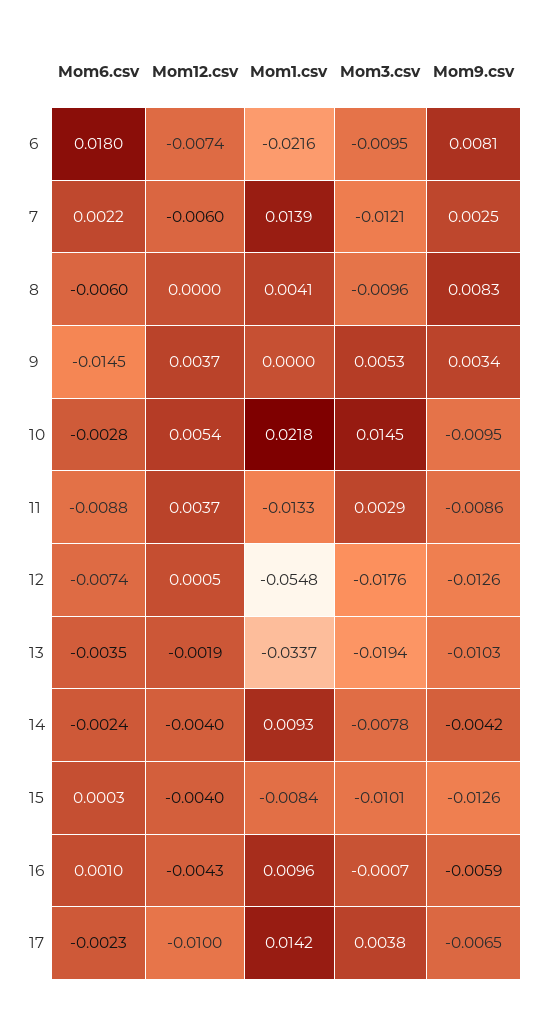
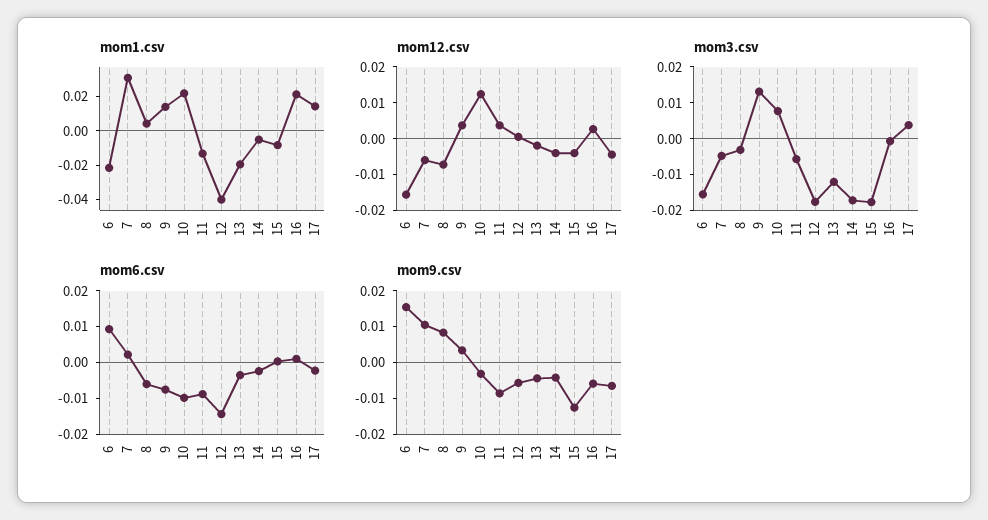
  {
    "Mom6.csv": {
-     "6": 0.018,
+     "6": 0.01,
      "7": 0.0022,
      "8": -0.006,
-     "9": -0.0145,
+     "9": -0.0075,
-     "10": -0.0028,
+     "10": -0.01,
      "11": -0.0088,
-     "12": -0.0074,
+     "12": -0.015,
      "13": -0.0035,
      "14": -0.0024,
      "15": 0.0003,
      "16": 0.001,
      "17": -0.0023
    },
    "Mom12.csv": {
-     "6": -0.0074,
+     "6": -0.015,
      "7": -0.006,
-     "8": 0,
+     "8": -0.0075,
      "9": 0.0037,
-     "10": 0.0054,
+     "10": 0.0125,
      "11": 0.0037,
      "12": 0.0005,
      "13": -0.0019,
      "14": -0.004,
      "15": -0.004,
-     "16": -0.0043,
+     "16": 0.0025,
-     "17": -0.01
+     "17": -0.005
    },
    "Mom1.csv": {
      "6": -0.0216,
-     "7": 0.0139,
+     "7": 0.03,
      "8": 0.0041,
-     "9": 0,
+     "9": 0.015,
      "10": 0.0218,
      "11": -0.0133,
-     "12": -0.0548,
+     "12": -0.04,
-     "13": -0.0337,
+     "13": -0.02,
-     "14": 0.0093,
+     "14": -0.005,
      "15": -0.0084,
-     "16": 0.0096,
+     "16": 0.02,
      "17": 0.0142
    },
    "Mom3.csv": {
-     "6": -0.0095,
+     "6": -0.015,
-     "7": -0.0121,
+     "7": -0.005,
-     "8": -0.0096,
+     "8": -0.0025,
-     "9": 0.0053,
+     "9": 0.0125,
-     "10": 0.0145,
+     "10": 0.0075,
-     "11": 0.0029,
+     "11": -0.005,
      "12": -0.0176,
-     "13": -0.0194,
+     "13": -0.0125,
-     "14": -0.0078,
+     "14": -0.0175,
-     "15": -0.0101,
+     "15": -0.0175,
      "16": -0.0007,
      "17": 0.0038
    },
    "Mom9.csv": {
-     "6": 0.0081,
+     "6": 0.015,
-     "7": 0.0025,
+     "7": 0.01,
      "8": 0.0083,
      "9": 0.0034,
-     "10": -0.0095,
+     "10": -0.0025,
      "11": -0.0086,
-     "12": -0.0126,
+     "12": -0.005,
-     "13": -0.0103,
+     "13": -0.005,
      "14": -0.0042,
      "15": -0.0126,
      "16": -0.0059,
      "17": -0.0065
    }
  }

